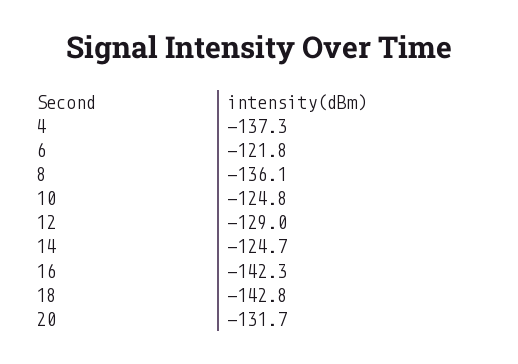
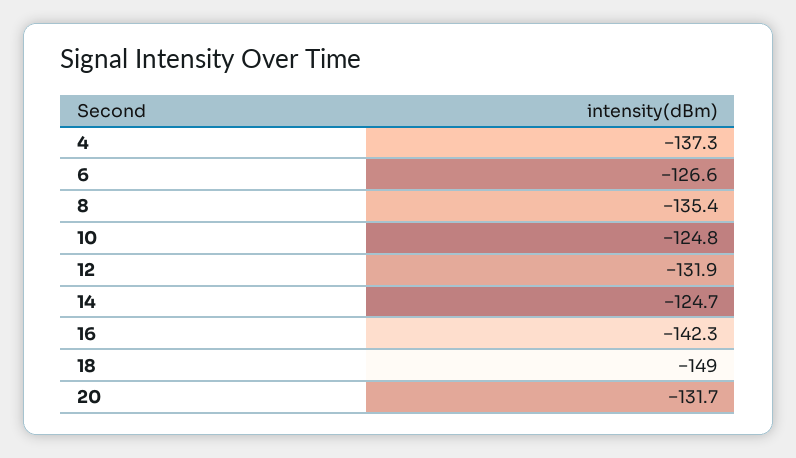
  {
    "4": -137.3,
-   "6": -121.8,
+   "6": -126.6,
-   "8": -136.1,
+   "8": -135.4,
    "10": -124.8,
-   "12": -129,
+   "12": -131.9,
    "14": -124.7,
    "16": -142.3,
-   "18": -142.8,
+   "18": -149,
    "20": -131.7
  }

